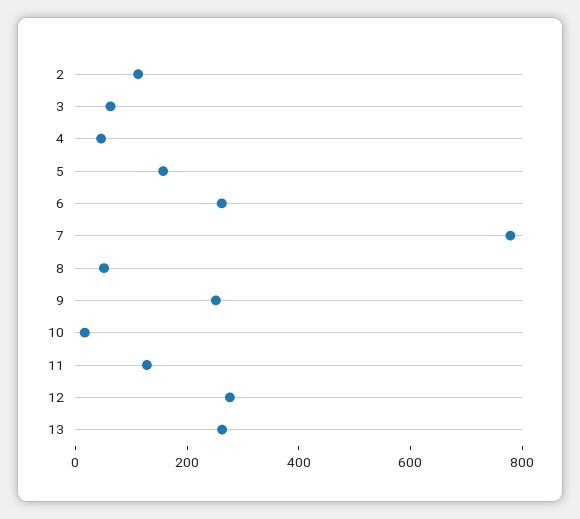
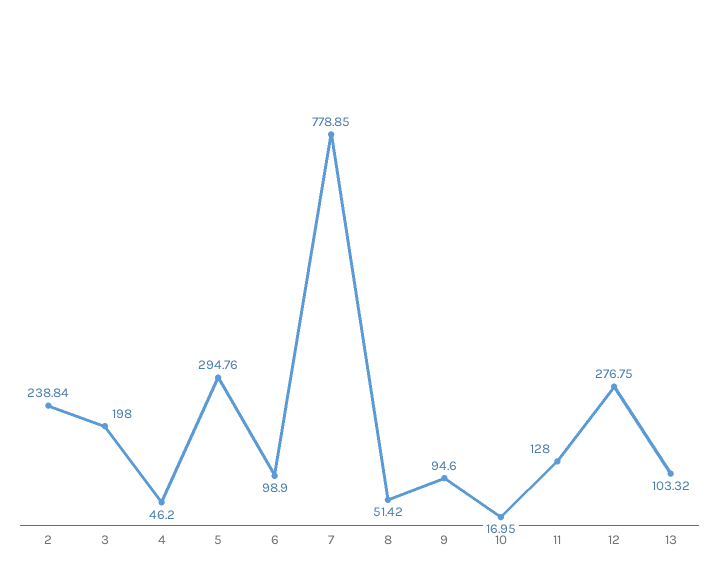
  {
-   "2": 100,
+   "2": 238.84,
-   "3": 50,
+   "3": 198,
    "4": 46.2,
-   "5": 150,
+   "5": 294.76,
-   "6": 250,
+   "6": 98.9,
    "7": 778.85,
    "8": 51.42,
-   "9": 250,
+   "9": 94.6,
    "10": 16.95,
    "11": 128,
    "12": 276.75,
-   "13": 250
+   "13": 103.32
  }

